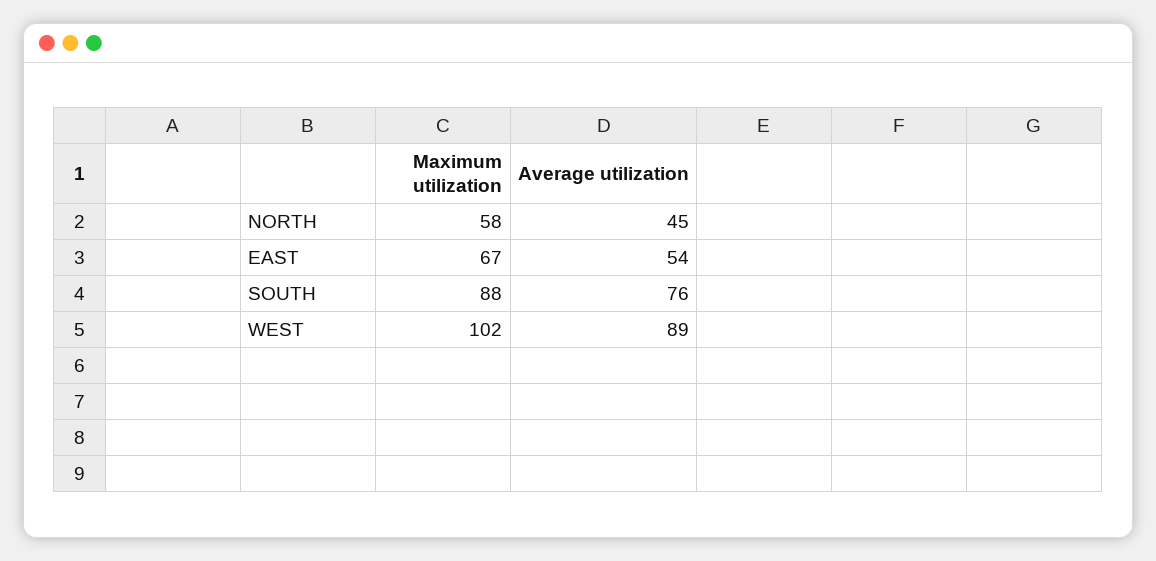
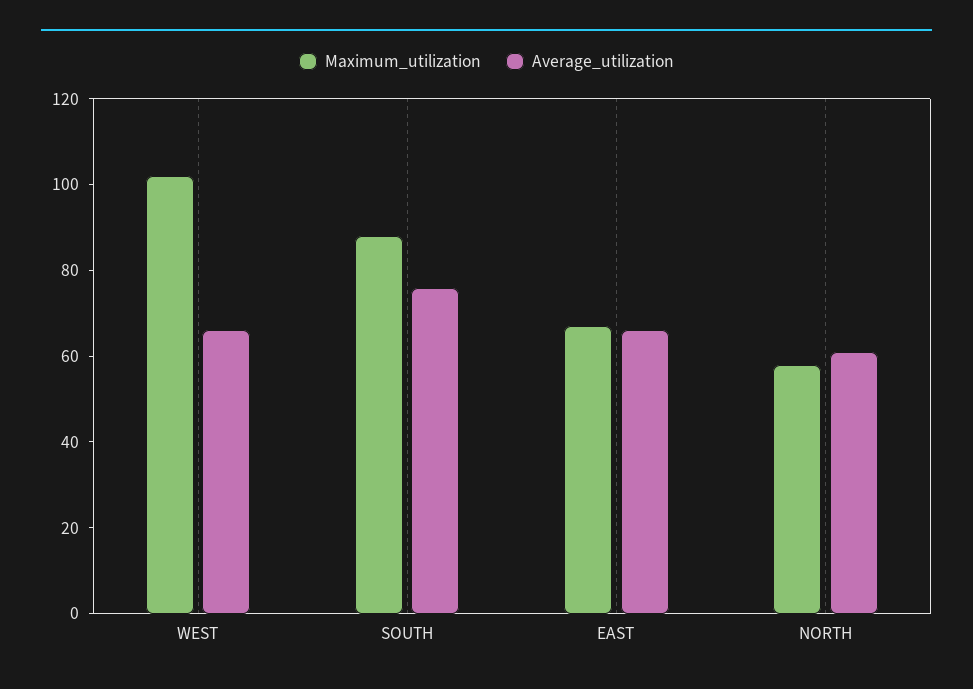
  {
    "Maximum utilization": {
      "NORTH": 58,
      "EAST": 67,
      "SOUTH": 88,
      "WEST": 102
    },
    "Average utilization": {
-     "NORTH": 45,
+     "NORTH": 60,
-     "EAST": 54,
+     "EAST": 65,
      "SOUTH": 76,
-     "WEST": 89
+     "WEST": 65
    }
  }

